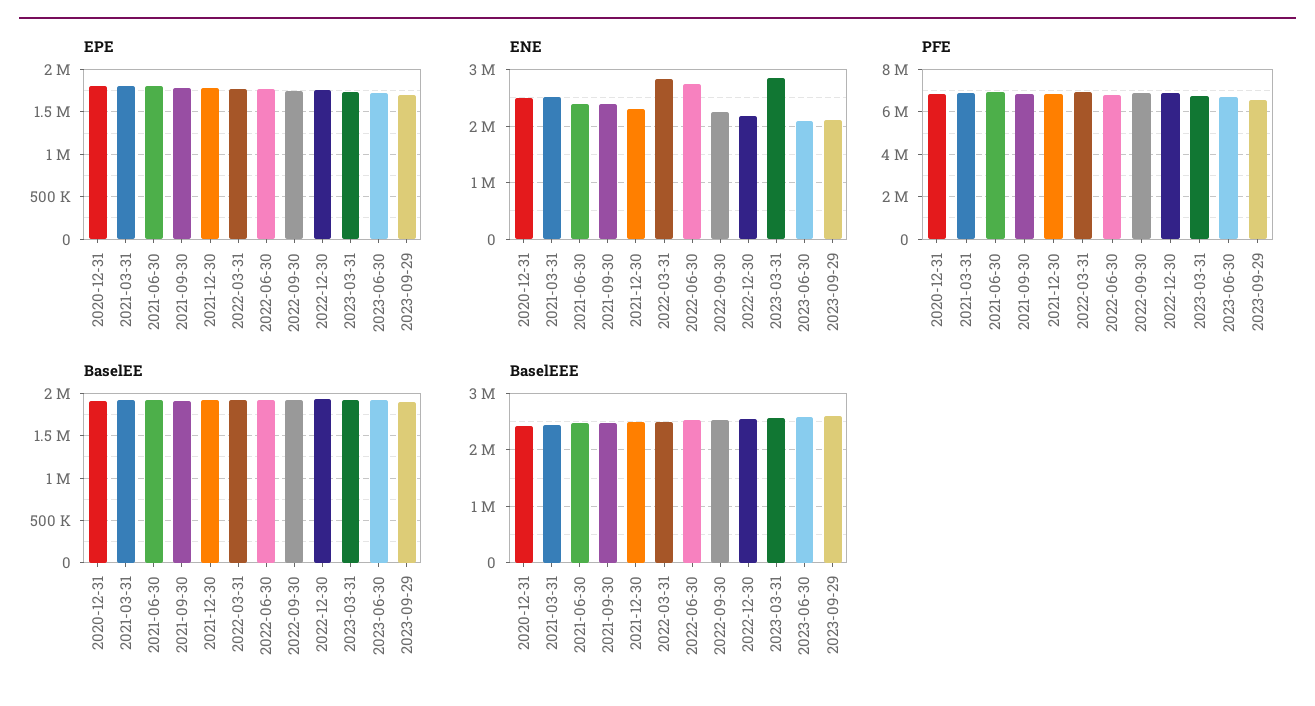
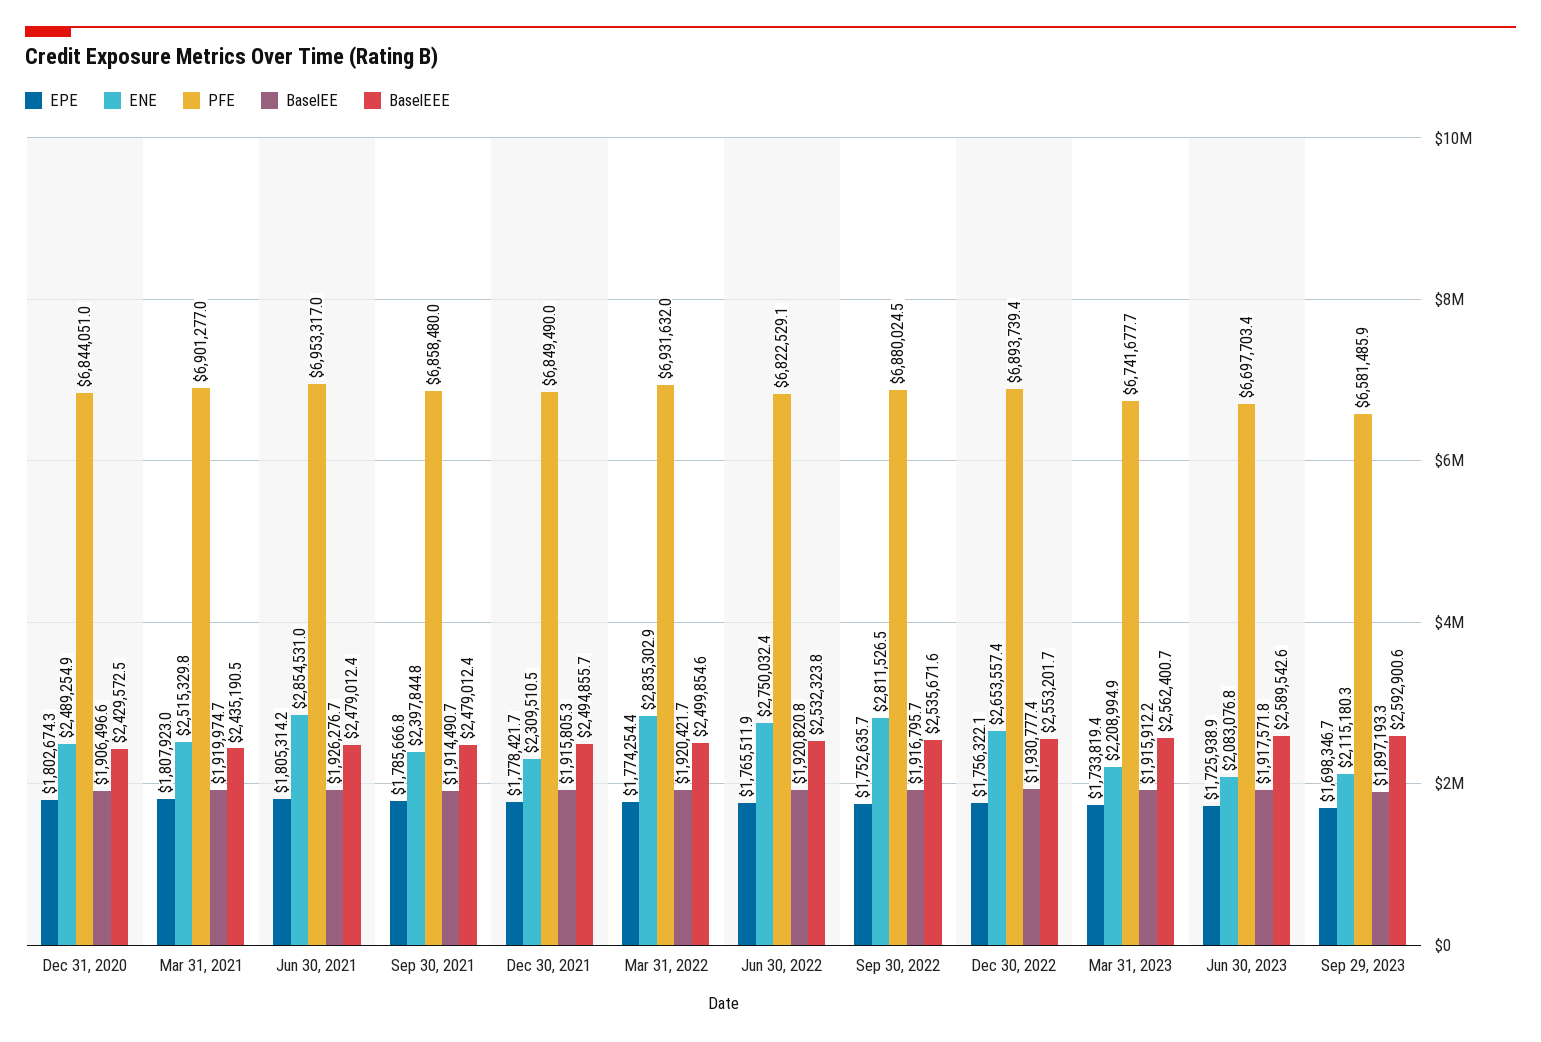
  {
    "EPE": {
      "2020-12-31": 1802674.3,
      "2021-03-31": 1807923,
      "2021-06-30": 1805314.2,
      "2021-09-30": 1785666.8,
      "2021-12-30": 1778421.7,
      "2022-03-31": 1774254.4,
      "2022-06-30": 1765511.9,
      "2022-09-30": 1752635.7,
      "2022-12-30": 1756322.1,
      "2023-03-31": 1733819.4,
      "2023-06-30": 1725938.9,
      "2023-09-29": 1698346.7
    },
    "ENE": {
      "2020-12-31": 2489254.9,
      "2021-03-31": 2515329.8,
-     "2021-06-30": 2400000,
+     "2021-06-30": 2854531,
      "2021-09-30": 2397844.8,
      "2021-12-30": 2309510.5,
      "2022-03-31": 2835302.9,
      "2022-06-30": 2750032.4,
-     "2022-09-30": 2200000,
+     "2022-09-30": 2811526.5,
-     "2022-12-30": 2200000,
+     "2022-12-30": 2653557.4,
-     "2023-03-31": 2800000,
+     "2023-03-31": 2208994.9,
      "2023-06-30": 2083076.8,
      "2023-09-29": 2115180.3
    },
    "PFE": {
      "2020-12-31": 6844051,
      "2021-03-31": 6901277,
      "2021-06-30": 6953317,
      "2021-09-30": 6858480,
      "2021-12-30": 6849490,
      "2022-03-31": 6931632,
      "2022-06-30": 6822529.1,
      "2022-09-30": 6880024.5,
      "2022-12-30": 6893739.4,
      "2023-03-31": 6741677.7,
      "2023-06-30": 6697703.4,
      "2023-09-29": 6581485.9
    },
    "BaselEE": {
      "2020-12-31": 1906496.6,
      "2021-03-31": 1919974.7,
      "2021-06-30": 1926276.7,
      "2021-09-30": 1914490.7,
      "2021-12-30": 1915805.3,
      "2022-03-31": 1920421.7,
      "2022-06-30": 1920820.8,
      "2022-09-30": 1916795.7,
      "2022-12-30": 1930777.4,
      "2023-03-31": 1915912.2,
      "2023-06-30": 1917571.8,
      "2023-09-29": 1897193.3
    },
    "BaselEEE": {
      "2020-12-31": 2429572.5,
      "2021-03-31": 2435190.5,
      "2021-06-30": 2479012.4,
      "2021-09-30": 2479012.4,
      "2021-12-30": 2494855.7,
      "2022-03-31": 2499854.6,
      "2022-06-30": 2532323.8,
      "2022-09-30": 2535671.6,
      "2022-12-30": 2553201.7,
      "2023-03-31": 2562400.7,
      "2023-06-30": 2589542.6,
      "2023-09-29": 2592900.6
    }
  }

